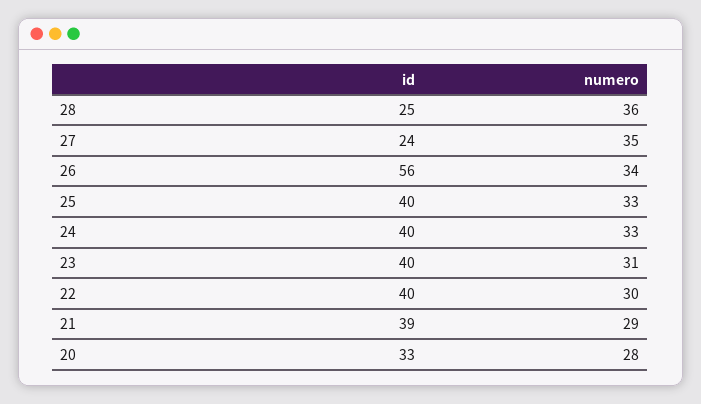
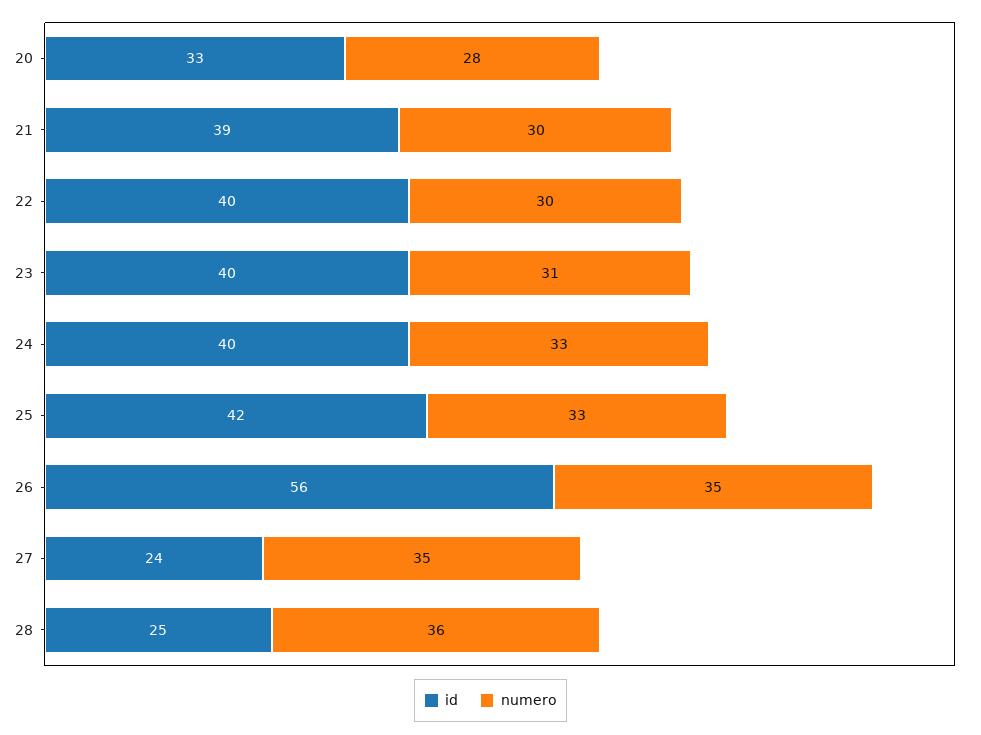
  {
    "id": {
      "28": 25,
      "27": 24,
      "26": 56,
-     "25": 40,
+     "25": 42,
      "24": 40,
      "23": 40,
      "22": 40,
      "21": 39,
      "20": 33
    },
    "numero": {
      "28": 36,
      "27": 35,
-     "26": 34,
+     "26": 35,
      "25": 33,
      "24": 33,
      "23": 31,
      "22": 30,
-     "21": 29,
+     "21": 30,
      "20": 28
    }
  }

